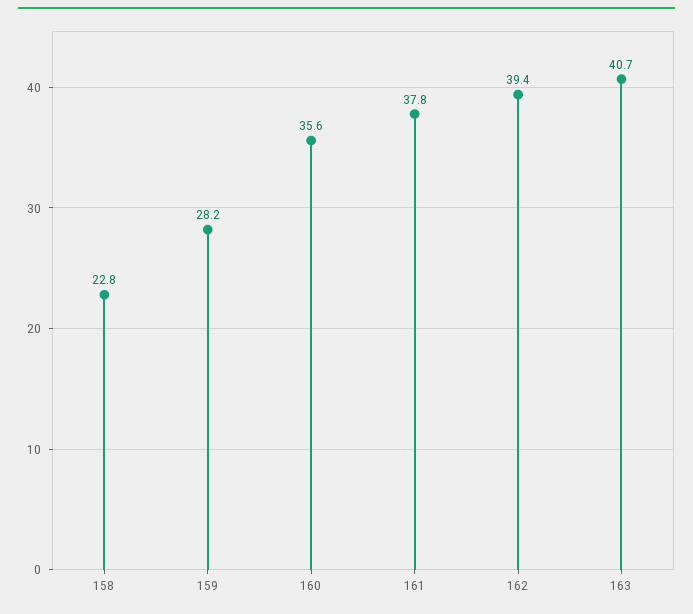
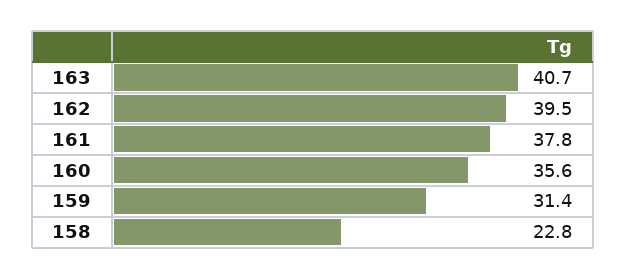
  {
    "158": 22.8,
-   "159": 28.2,
+   "159": 31.4,
    "160": 35.6,
    "161": 37.8,
-   "162": 39.4,
+   "162": 39.5,
    "163": 40.7
  }

